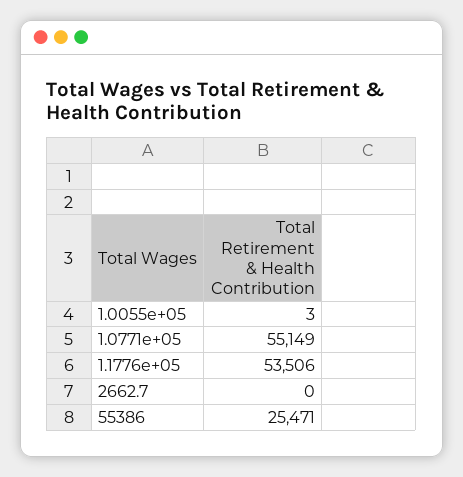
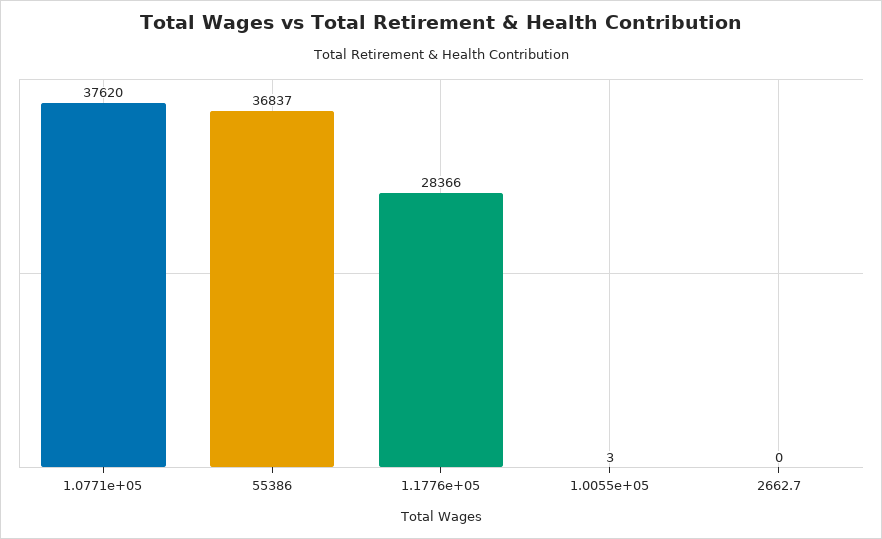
  {
    "1.0055e+05": 3,
-   "1.0771e+05": 55149,
+   "1.0771e+05": 37620,
-   "1.1776e+05": 53506,
+   "1.1776e+05": 28366,
    "2662.7": 0,
-   "55386": 25471
+   "55386": 36837
  }

